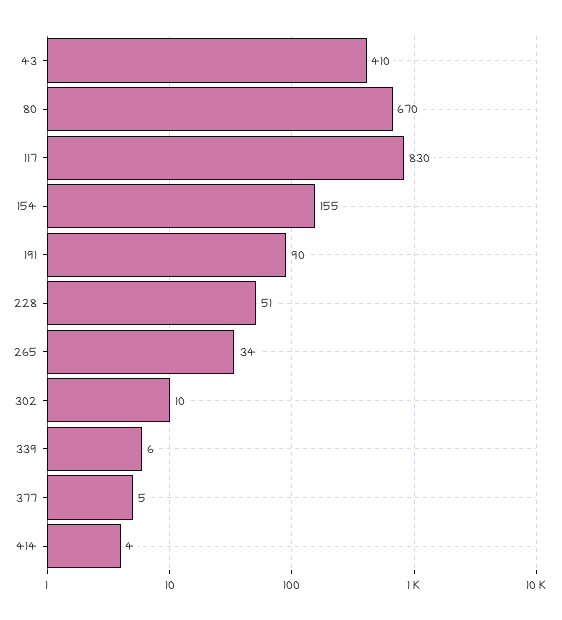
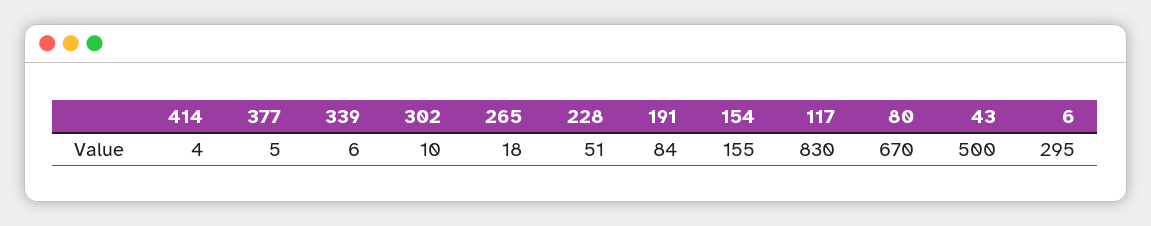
  {
-   "43": 410,
+   "43": 500,
    "80": 670,
    "117": 830,
    "154": 155,
-   "191": 90,
+   "191": 84,
    "228": 51,
-   "265": 34,
+   "265": 18,
    "302": 10,
    "339": 6,
    "377": 5,
-   "414": 4
+   "414": 4,
+   "6": 295
  }

